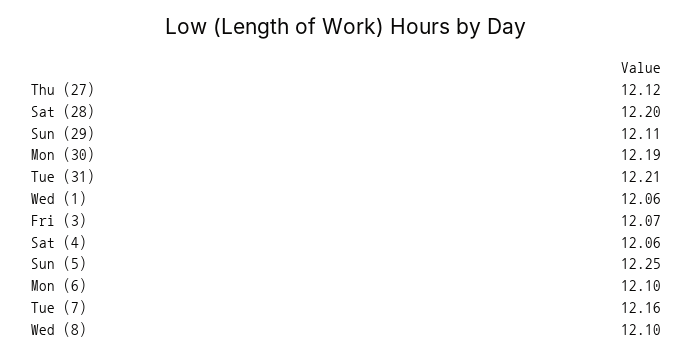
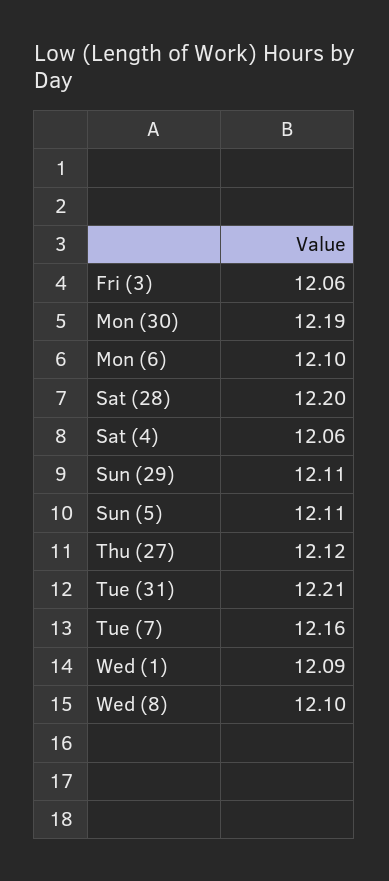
  {
    "Thu (27)": 12.12,
    "Sat (28)": 12.2,
    "Sun (29)": 12.11,
    "Mon (30)": 12.19,
    "Tue (31)": 12.21,
-   "Wed (1)": 12.06,
+   "Wed (1)": 12.09,
-   "Fri (3)": 12.07,
+   "Fri (3)": 12.06,
    "Sat (4)": 12.06,
-   "Sun (5)": 12.25,
+   "Sun (5)": 12.11,
    "Mon (6)": 12.1,
    "Tue (7)": 12.16,
    "Wed (8)": 12.1
  }

